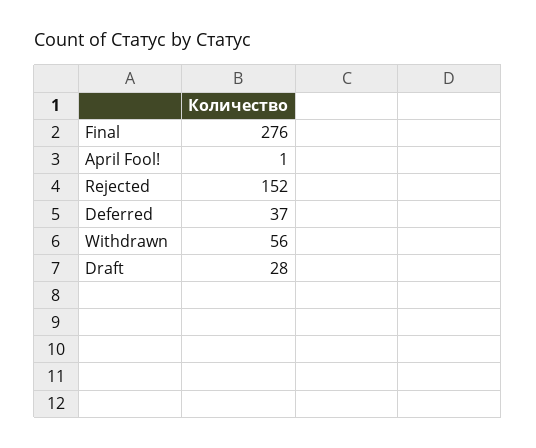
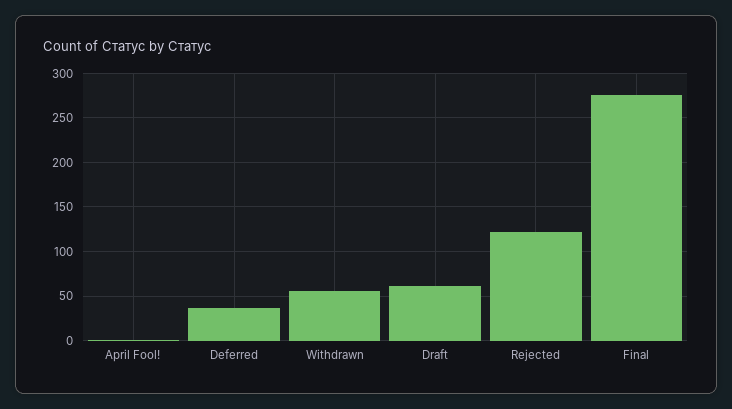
  {
    "Final": 276,
    "April Fool!": 1,
-   "Rejected": 152,
+   "Rejected": 120,
    "Deferred": 37,
    "Withdrawn": 56,
-   "Draft": 28
+   "Draft": 60
  }

